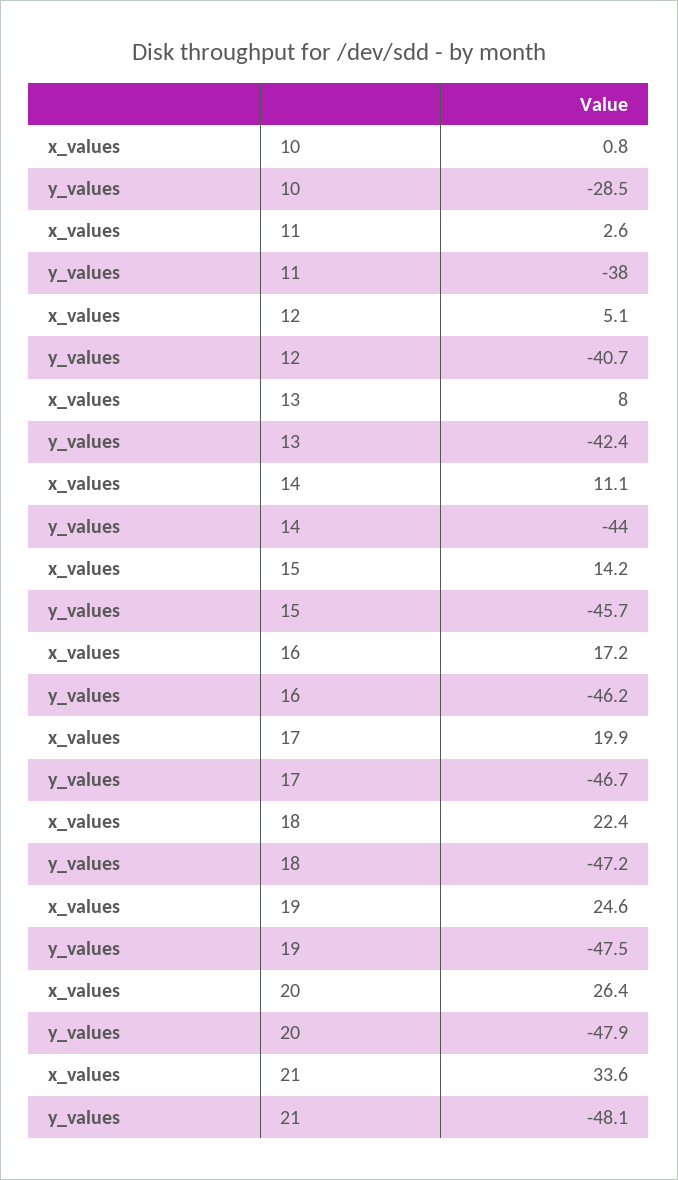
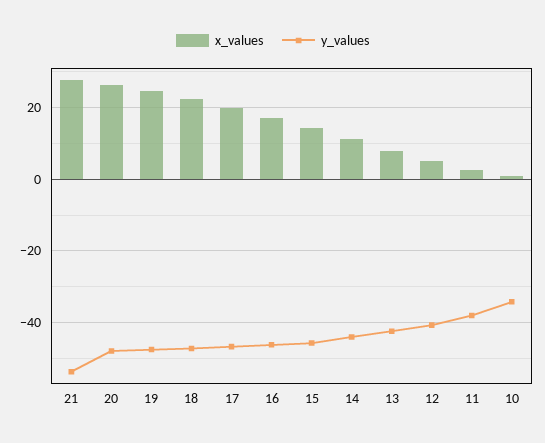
  {
    "x_values": {
      "10": 0.8,
      "11": 2.6,
      "12": 5.1,
      "13": 8,
      "14": 11.1,
      "15": 14.2,
      "16": 17.2,
      "17": 19.9,
      "18": 22.4,
      "19": 24.6,
      "20": 26.4,
-     "21": 33.6
+     "21": 28
    },
    "y_values": {
-     "10": -28.5,
+     "10": -34,
      "11": -38,
      "12": -40.7,
      "13": -42.4,
      "14": -44,
      "15": -45.7,
      "16": -46.2,
      "17": -46.7,
      "18": -47.2,
      "19": -47.5,
      "20": -47.9,
-     "21": -48.1
+     "21": -54
    }
  }

